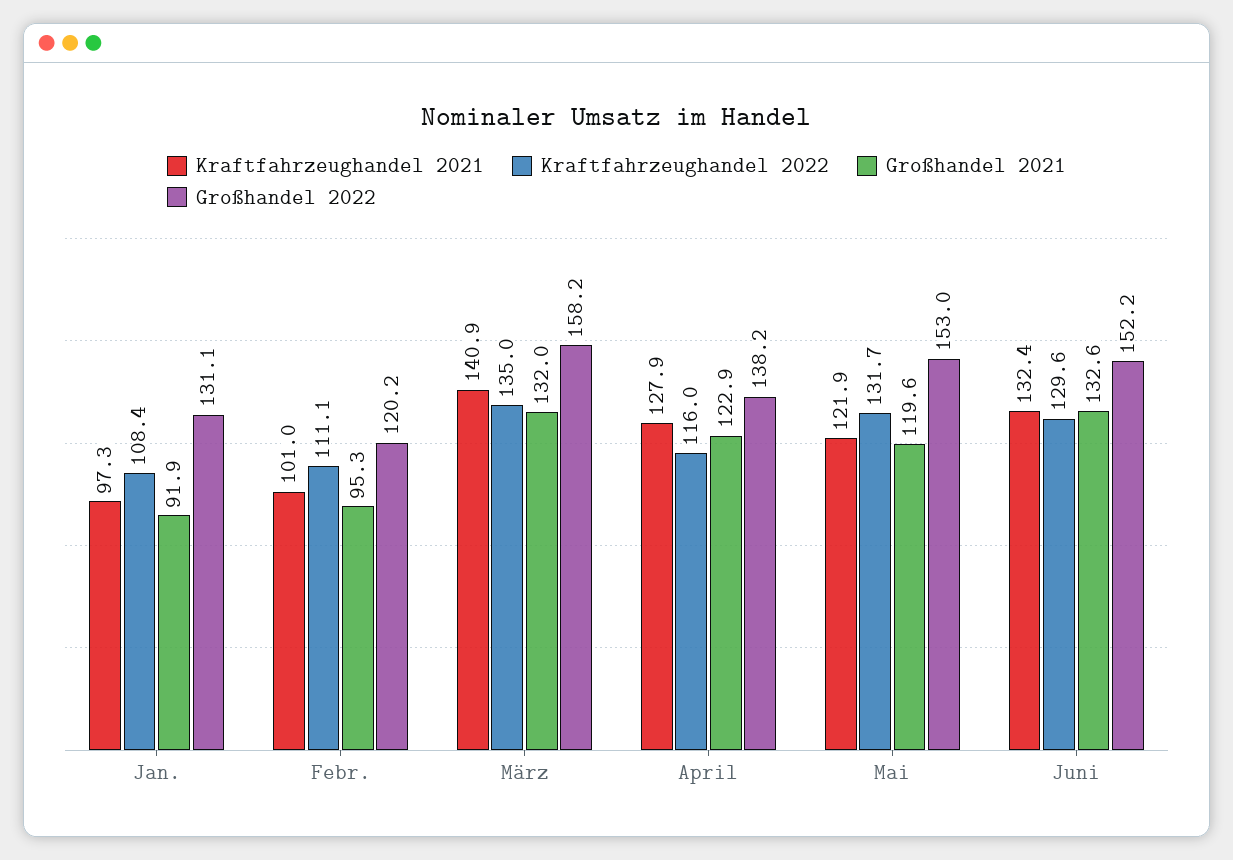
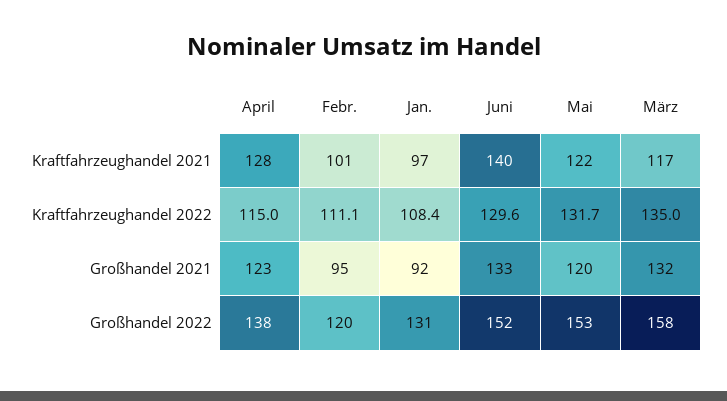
  {
    "Kraftfahrzeughandel 2021": {
      "Jan.": 97.3,
      "Febr.": 101,
-     "März": 140.9,
+     "März": 117,
      "April": 127.9,
      "Mai": 121.9,
-     "Juni": 132.4
+     "Juni": 140
    },
    "Kraftfahrzeughandel 2022": {
      "Jan.": 108.4,
      "Febr.": 111.1,
      "März": 135,
-     "April": 116,
+     "April": 115,
      "Mai": 131.7,
      "Juni": 129.6
    },
    "Großhandel 2021": {
      "Jan.": 91.9,
      "Febr.": 95.3,
      "März": 132,
      "April": 122.9,
      "Mai": 119.6,
      "Juni": 132.6
    },
    "Großhandel 2022": {
      "Jan.": 131.1,
      "Febr.": 120.2,
      "März": 158.2,
      "April": 138.2,
      "Mai": 153,
      "Juni": 152.2
    }
  }

